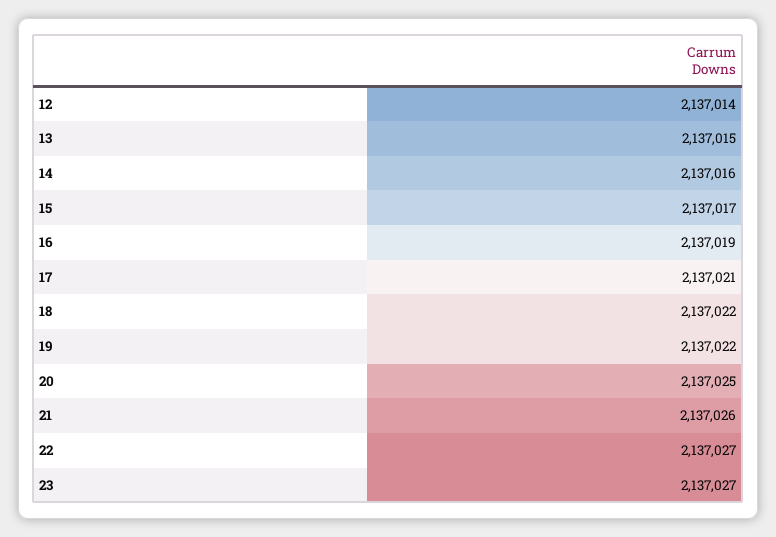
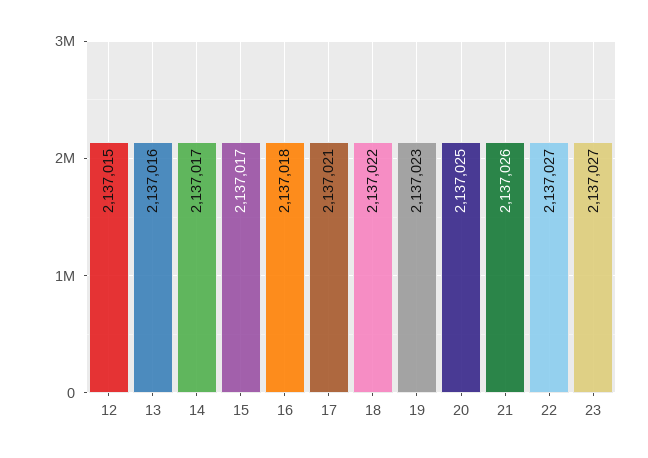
  {
-   "12": 2137014,
+   "12": 2137015,
-   "13": 2137015,
+   "13": 2137016,
-   "14": 2137016,
+   "14": 2137017,
    "15": 2137017,
-   "16": 2137019,
+   "16": 2137018,
    "17": 2137021,
    "18": 2137022,
-   "19": 2137022,
+   "19": 2137023,
    "20": 2137025,
    "21": 2137026,
    "22": 2137027,
    "23": 2137027
  }

